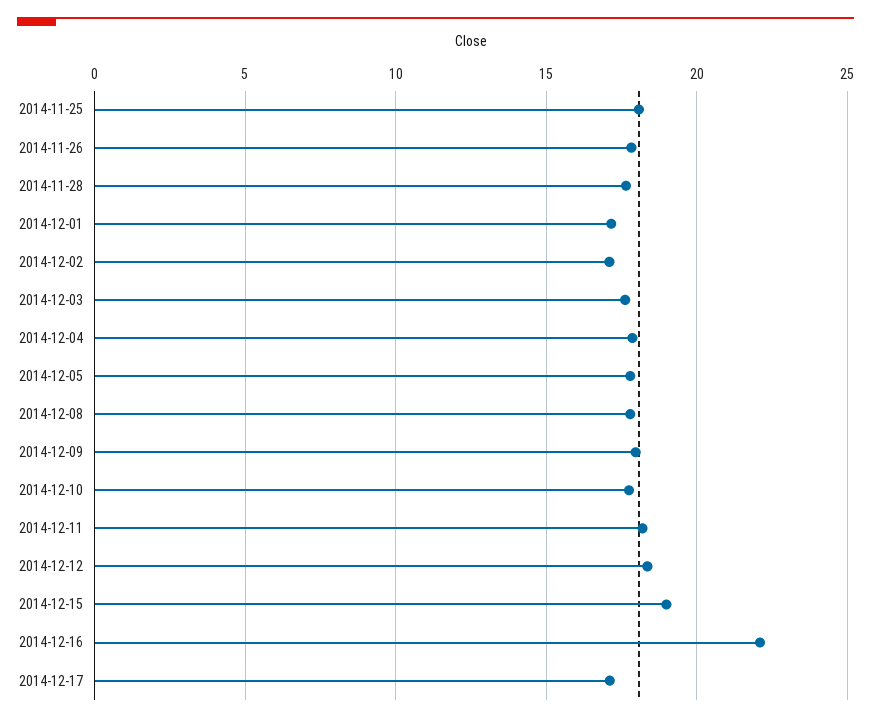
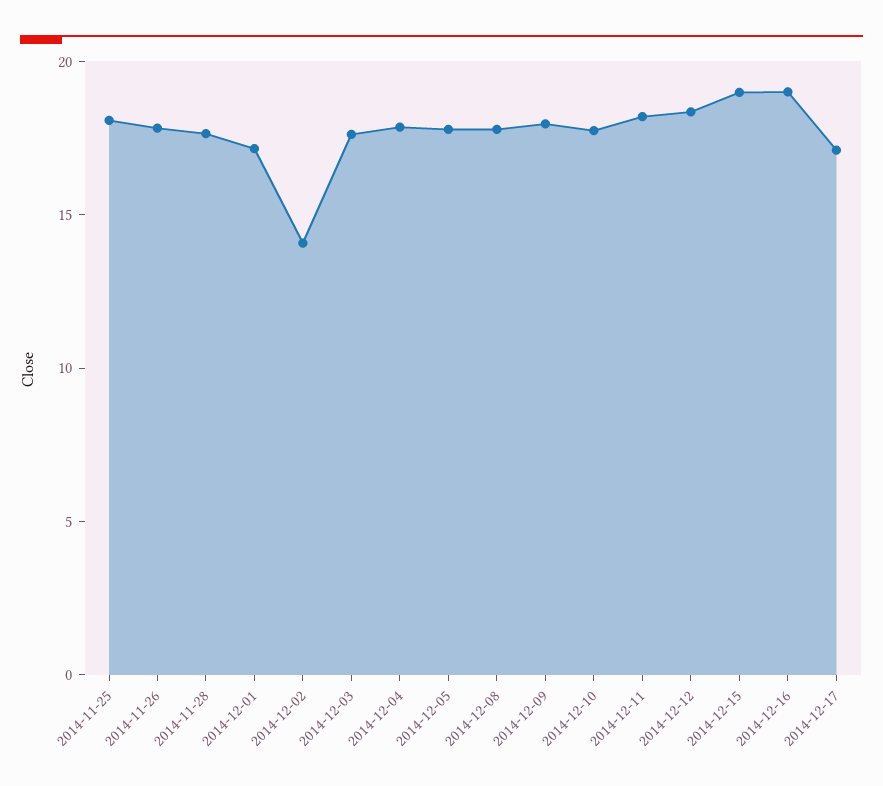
  {
    "2014-11-25": 18,
    "2014-11-26": 18,
    "2014-11-28": 17.5,
    "2014-12-01": 17,
-   "2014-12-02": 17,
+   "2014-12-02": 14,
    "2014-12-03": 17.5,
    "2014-12-04": 18,
    "2014-12-05": 18,
    "2014-12-08": 18,
    "2014-12-09": 18,
    "2014-12-10": 18,
    "2014-12-11": 18,
    "2014-12-12": 18.5,
    "2014-12-15": 19,
-   "2014-12-16": 22,
+   "2014-12-16": 19,
    "2014-12-17": 17
  }

